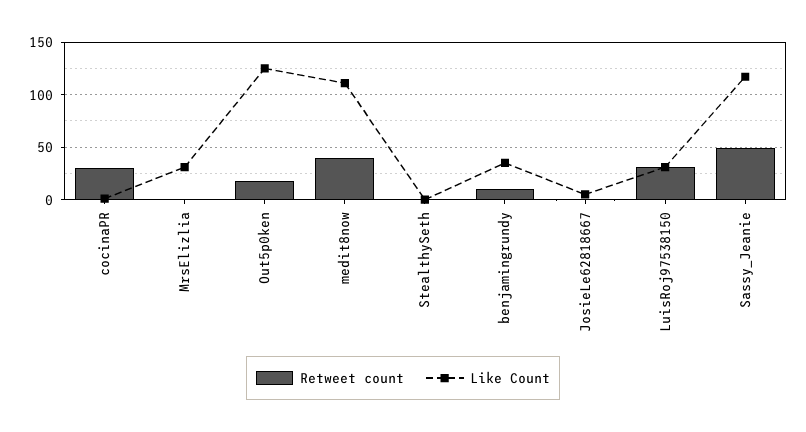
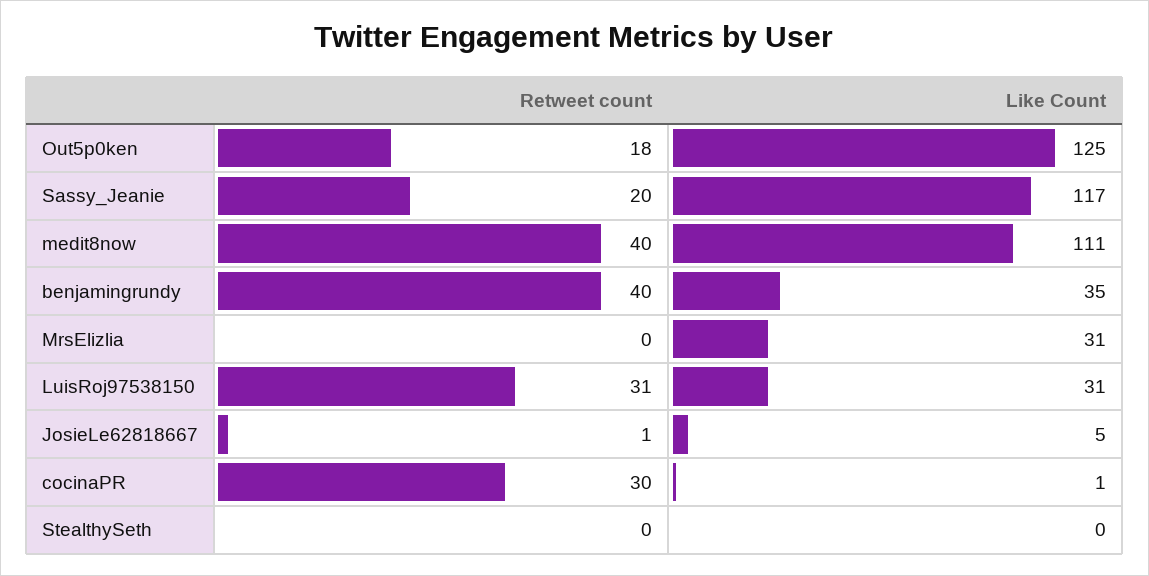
  {
    "Retweet count": {
      "cocinaPR": 30,
      "MrsElizlia": 0,
      "Out5p0ken": 18,
      "medit8now": 40,
      "StealthySeth": 0,
-     "benjamingrundy": 10,
+     "benjamingrundy": 40,
      "JosieLe62818667": 1,
      "LuisRoj97538150": 31,
-     "Sassy_Jeanie": 50
+     "Sassy_Jeanie": 20
    },
    "Like Count": {
      "cocinaPR": 1,
      "MrsElizlia": 31,
      "Out5p0ken": 125,
      "medit8now": 111,
      "StealthySeth": 0,
      "benjamingrundy": 35,
      "JosieLe62818667": 5,
      "LuisRoj97538150": 31,
      "Sassy_Jeanie": 117
    }
  }

